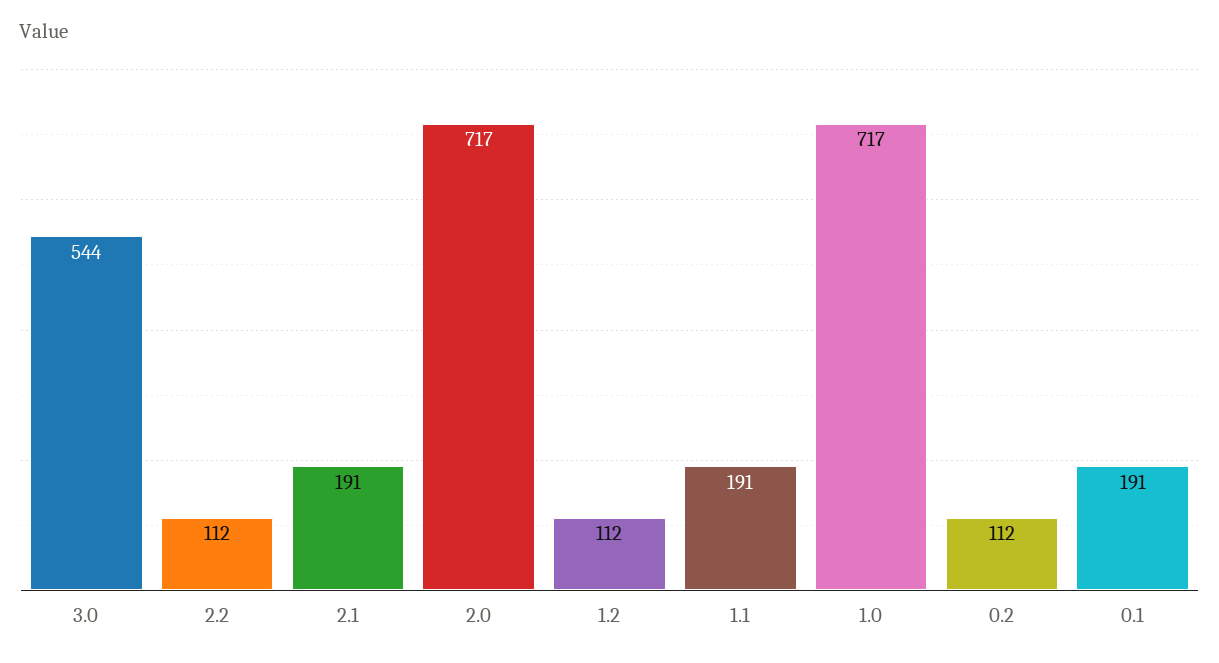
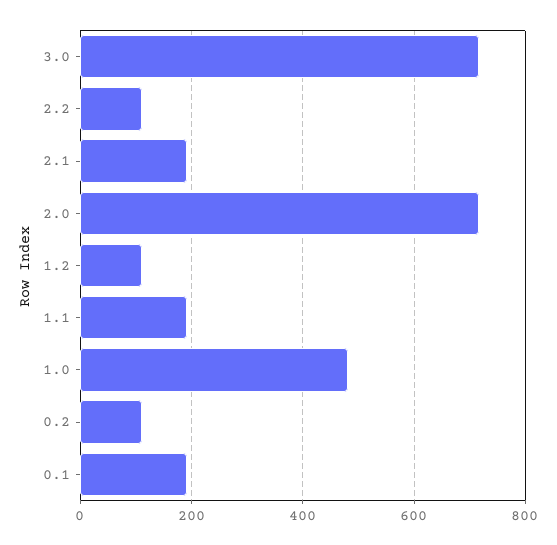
  {
-   "3.0": 544,
+   "3.0": 720,
    "2.2": 112,
    "2.1": 191,
    "2.0": 717,
    "1.2": 112,
    "1.1": 191,
-   "1.0": 717,
+   "1.0": 480,
    "0.2": 112,
    "0.1": 191
  }

